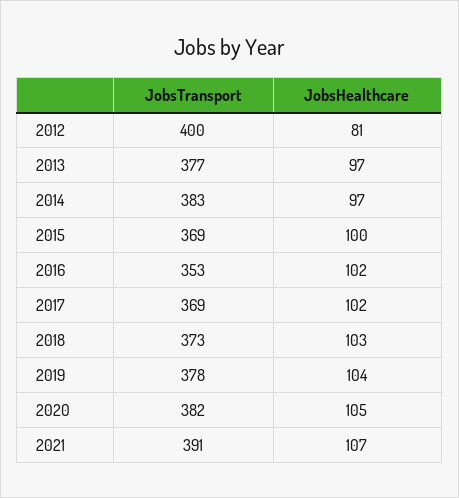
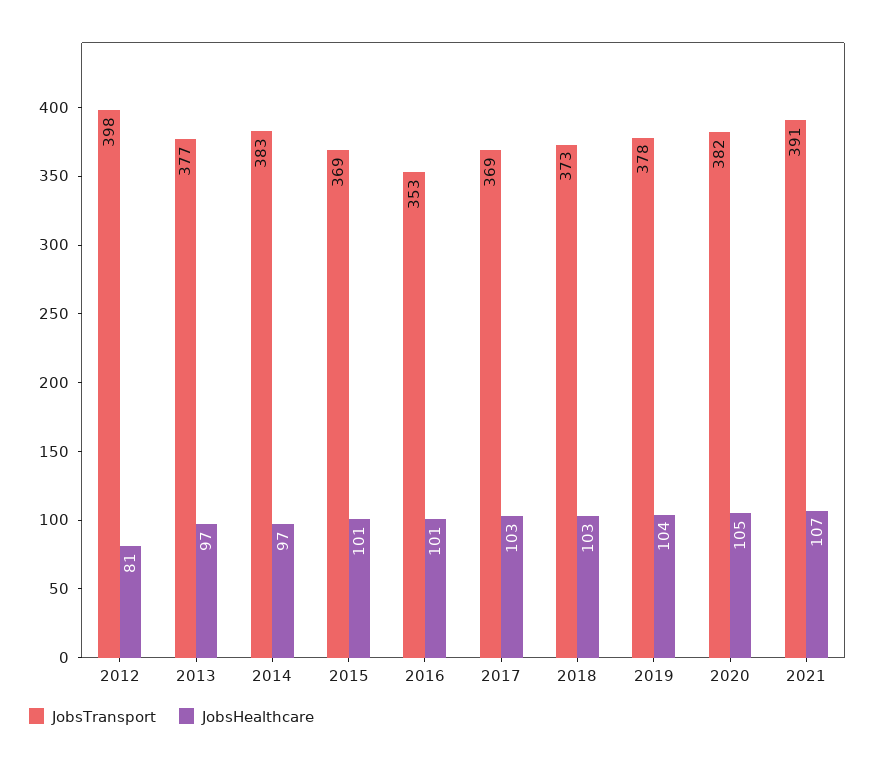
  {
    "JobsTransport": {
-     "2012": 400,
+     "2012": 398,
      "2013": 377,
      "2014": 383,
      "2015": 369,
      "2016": 353,
      "2017": 369,
      "2018": 373,
      "2019": 378,
      "2020": 382,
      "2021": 391
    },
    "JobsHealthcare": {
      "2012": 81,
      "2013": 97,
      "2014": 97,
-     "2015": 100,
+     "2015": 101,
-     "2016": 102,
+     "2016": 101,
-     "2017": 102,
+     "2017": 103,
      "2018": 103,
      "2019": 104,
      "2020": 105,
      "2021": 107
    }
  }

